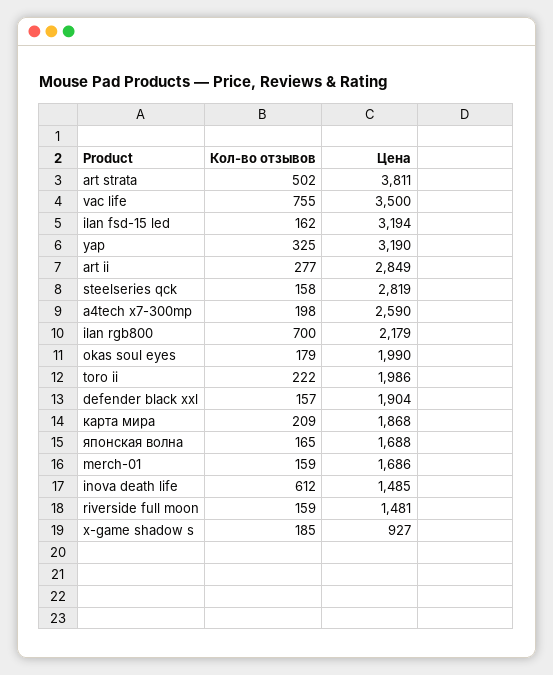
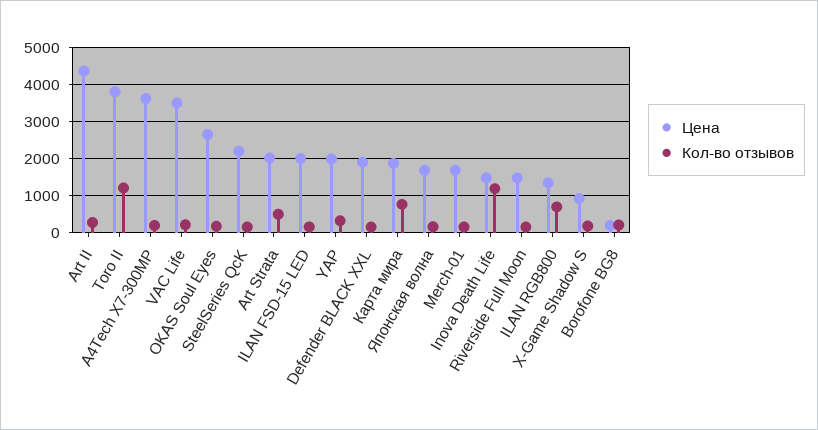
  {
    "Кол-во отзывов": {
      "art strata": 502,
-     "vac life": 755,
+     "vac life": 200,
      "ilan fsd-15 led": 162,
      "yap": 325,
      "art ii": 277,
      "steelseries qck": 158,
      "a4tech x7-300mp": 198,
      "ilan rgb800": 700,
      "okas soul eyes": 179,
-     "toro ii": 222,
+     "toro ii": 1200,
      "defender black xxl": 157,
-     "карта мира": 209,
+     "карта мира": 800,
      "японская волна": 165,
      "merch-01": 159,
-     "inova death life": 612,
+     "inova death life": 1200,
      "riverside full moon": 159,
-     "x-game shadow s": 185
+     "x-game shadow s": 185,
+     "Borofone BG8": 200
    },
    "Цена": {
-     "art strata": 3811,
+     "art strata": 2000,
      "vac life": 3500,
-     "ilan fsd-15 led": 3194,
+     "ilan fsd-15 led": 2000,
-     "yap": 3190,
+     "yap": 2000,
-     "art ii": 2849,
+     "art ii": 4400,
-     "steelseries qck": 2819,
+     "steelseries qck": 2200,
-     "a4tech x7-300mp": 2590,
+     "a4tech x7-300mp": 3600,
-     "ilan rgb800": 2179,
+     "ilan rgb800": 1400,
-     "okas soul eyes": 1990,
+     "okas soul eyes": 2600,
-     "toro ii": 1986,
+     "toro ii": 3800,
      "defender black xxl": 1904,
      "карта мира": 1868,
      "японская волна": 1688,
      "merch-01": 1686,
      "inova death life": 1485,
      "riverside full moon": 1481,
-     "x-game shadow s": 927
+     "x-game shadow s": 927,
+     "Borofone BG8": 200
    }
  }

